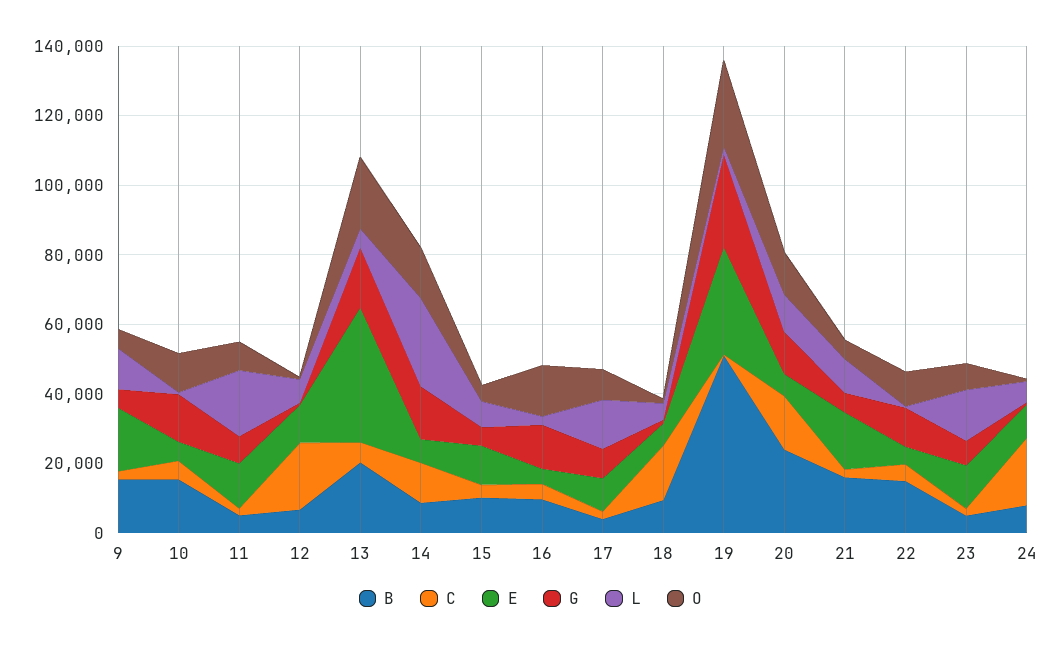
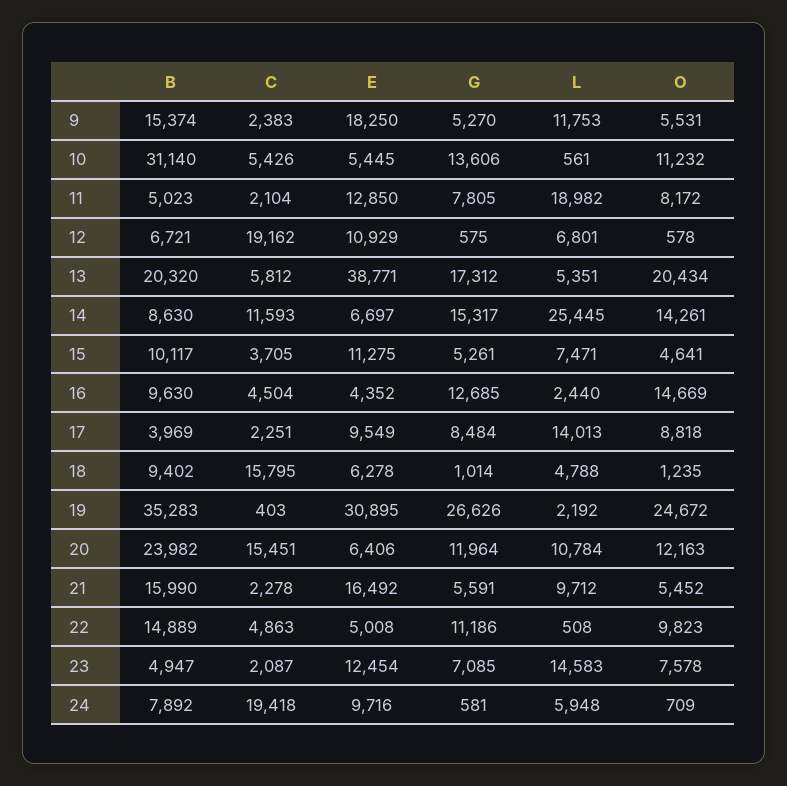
  {
    "B": {
      "9": 15374,
-     "10": 15000,
+     "10": 31140,
      "11": 5023,
      "12": 6721,
      "13": 20320,
      "14": 8630,
      "15": 10117,
      "16": 9630,
      "17": 3969,
      "18": 9402,
-     "19": 50000,
+     "19": 35283,
      "20": 23982,
      "21": 15990,
      "22": 14889,
      "23": 4947,
      "24": 7892
    },
    "C": {
      "9": 2383,
      "10": 5426,
      "11": 2104,
      "12": 19162,
      "13": 5812,
      "14": 11593,
      "15": 3705,
      "16": 4504,
      "17": 2251,
      "18": 15795,
      "19": 403,
      "20": 15451,
      "21": 2278,
      "22": 4863,
      "23": 2087,
      "24": 19418
    },
    "E": {
      "9": 18250,
      "10": 5445,
      "11": 12850,
      "12": 10929,
      "13": 38771,
      "14": 6697,
      "15": 11275,
      "16": 4352,
      "17": 9549,
      "18": 6278,
      "19": 30895,
      "20": 6406,
      "21": 16492,
      "22": 5008,
      "23": 12454,
      "24": 9716
    },
    "G": {
      "9": 5270,
      "10": 13606,
      "11": 7805,
      "12": 575,
      "13": 17312,
      "14": 15317,
      "15": 5261,
      "16": 12685,
      "17": 8484,
      "18": 1014,
      "19": 26626,
      "20": 11964,
      "21": 5591,
      "22": 11186,
      "23": 7085,
      "24": 581
    },
    "L": {
      "9": 11753,
      "10": 561,
      "11": 18982,
      "12": 6801,
      "13": 5351,
      "14": 25445,
      "15": 7471,
      "16": 2440,
      "17": 14013,
      "18": 4788,
      "19": 2192,
      "20": 10784,
      "21": 9712,
      "22": 508,
      "23": 14583,
      "24": 5948
    },
    "O": {
      "9": 5531,
      "10": 11232,
      "11": 8172,
      "12": 578,
      "13": 20434,
      "14": 14261,
      "15": 4641,
      "16": 14669,
      "17": 8818,
      "18": 1235,
      "19": 24672,
      "20": 12163,
      "21": 5452,
      "22": 9823,
      "23": 7578,
      "24": 709
    }
  }

